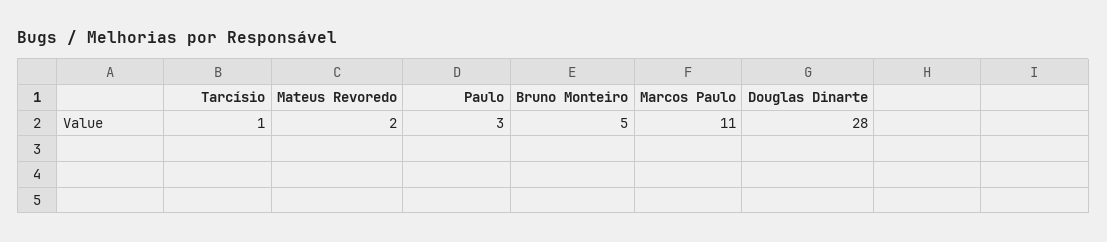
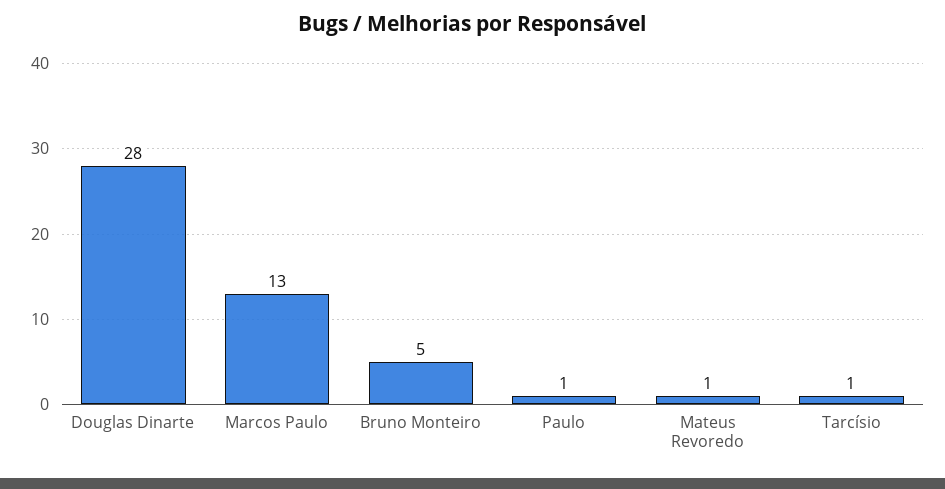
  {
    "Tarcísio": 1,
-   "Mateus Revoredo": 2,
+   "Mateus Revoredo": 1,
-   "Paulo": 3,
+   "Paulo": 1,
    "Bruno Monteiro": 5,
-   "Marcos Paulo": 11,
+   "Marcos Paulo": 13,
    "Douglas Dinarte": 28
  }

